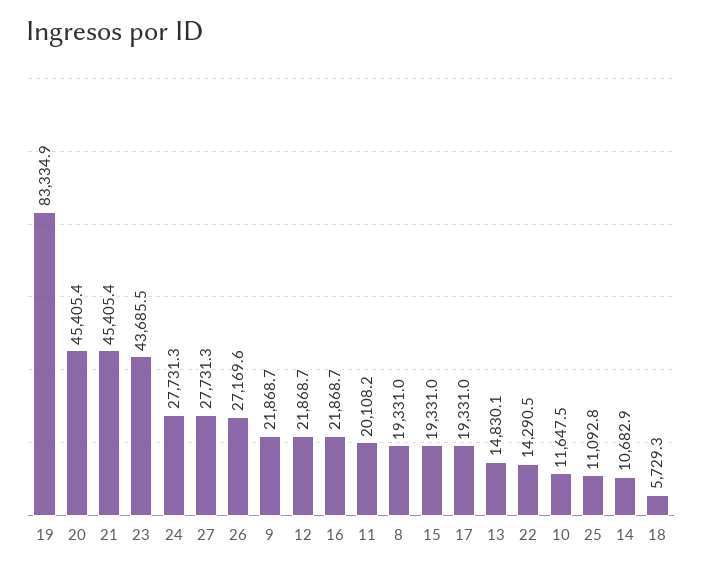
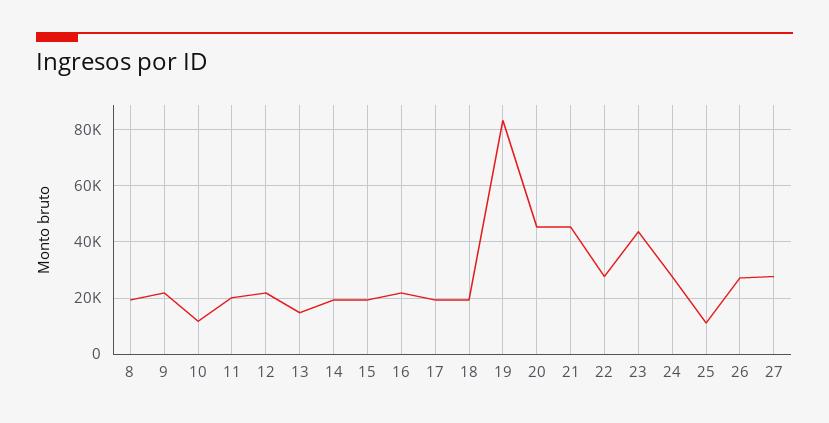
  {
    "19": 83334.9,
    "20": 45405.4,
    "21": 45405.4,
    "23": 43685.5,
    "24": 27731.3,
    "27": 27731.3,
    "26": 27169.6,
    "9": 21868.7,
    "12": 21868.7,
    "16": 21868.7,
    "11": 20108.2,
    "8": 19331,
    "15": 19331,
    "17": 19331,
    "13": 14830.1,
-   "22": 14290.5,
+   "22": 27500,
    "10": 11647.5,
    "25": 11092.8,
-   "14": 10682.9,
+   "14": 20000,
-   "18": 5729.3
+   "18": 20000
  }

